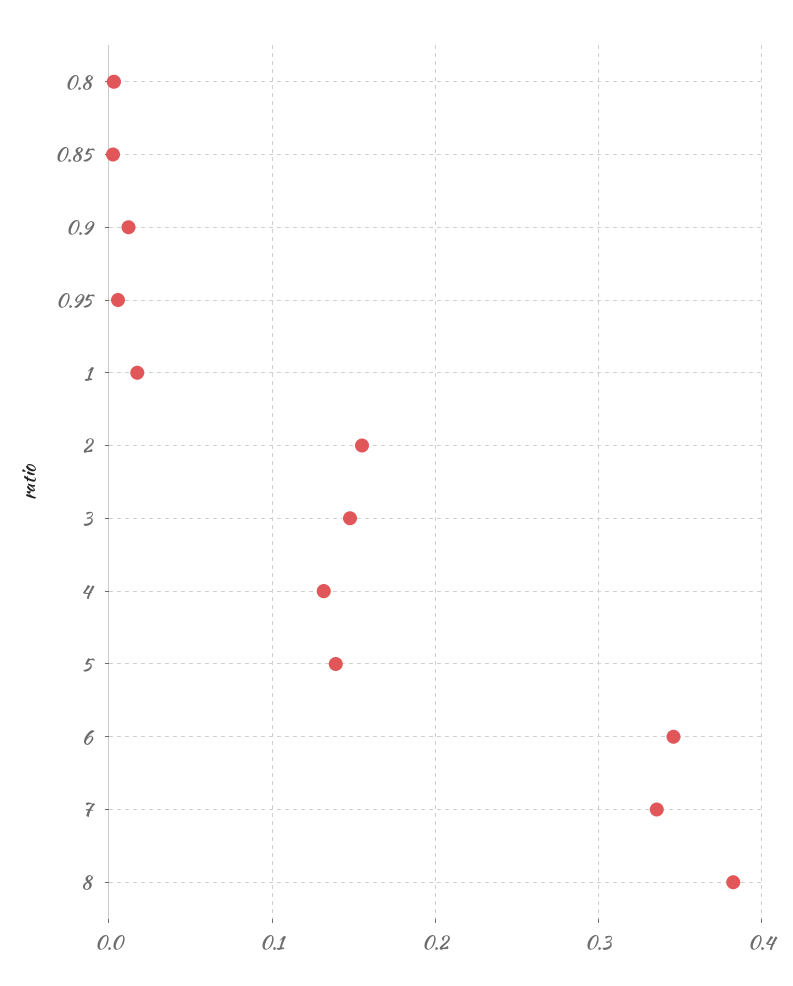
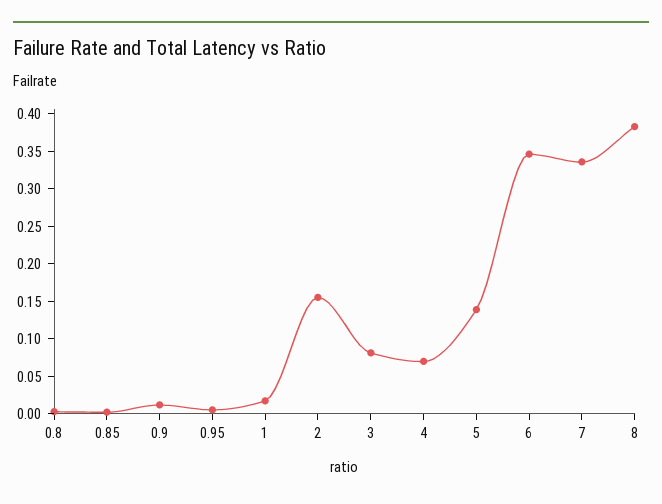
  {
    "0.8": 0,
    "0.85": 0,
    "0.9": 0.01,
    "0.95": 0.01,
    "1": 0.02,
    "2": 0.16,
-   "3": 0.15,
+   "3": 0.075,
-   "4": 0.13,
+   "4": 0.075,
    "5": 0.14,
    "6": 0.35,
    "7": 0.34,
    "8": 0.38
  }

